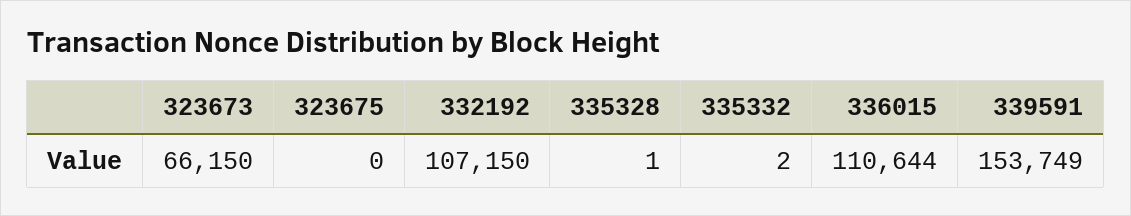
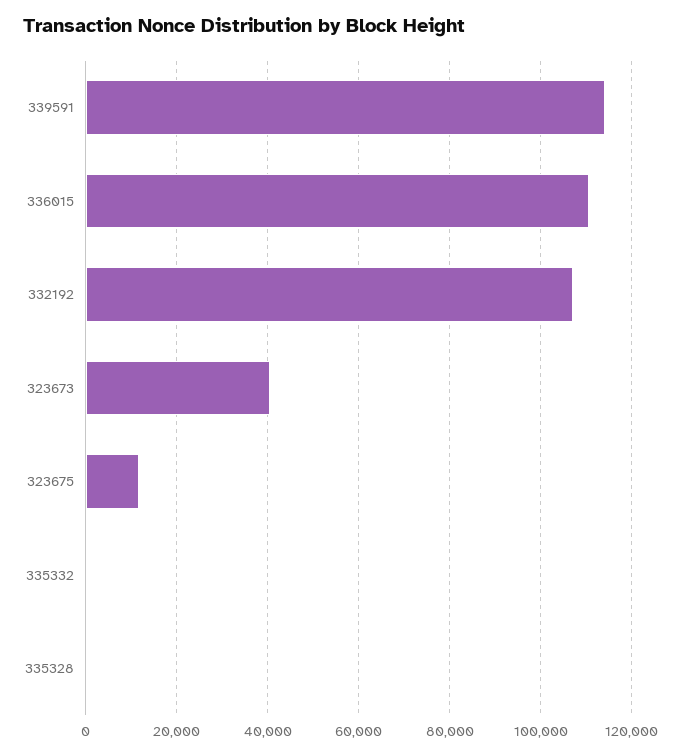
  {
-   "323673": 66150,
+   "323673": 40000,
-   "323675": 0,
+   "323675": 12000,
    "332192": 107150,
    "335328": 1,
    "335332": 2,
    "336015": 110644,
-   "339591": 153749
+   "339591": 114000
  }

